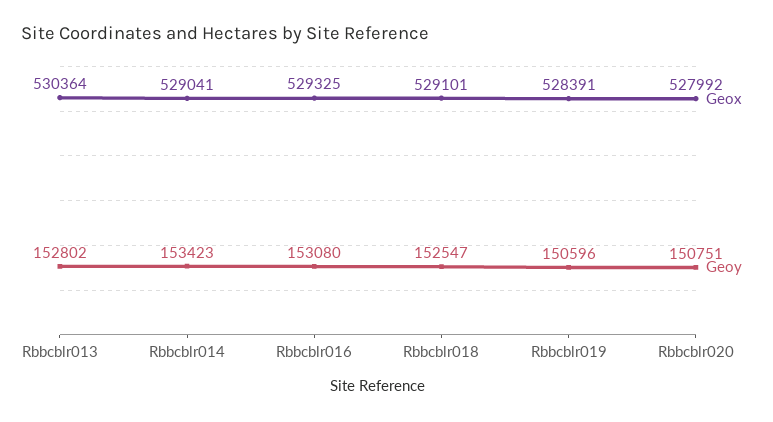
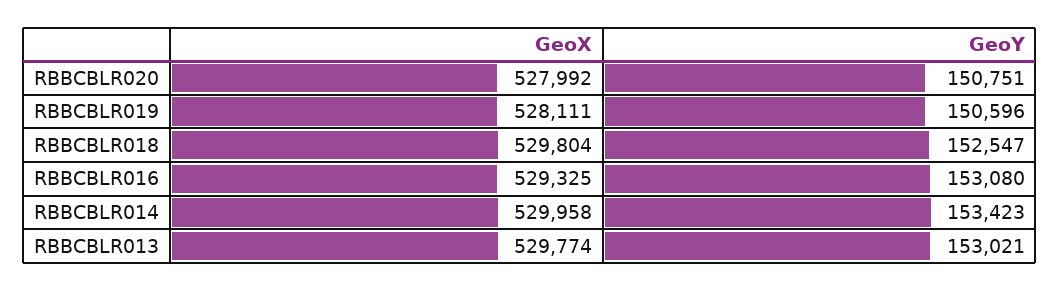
  {
    "Geox": {
-     "Rbbcblr013": 530364,
+     "Rbbcblr013": 529774,
-     "Rbbcblr014": 529041,
+     "Rbbcblr014": 529958,
      "Rbbcblr016": 529325,
-     "Rbbcblr018": 529101,
+     "Rbbcblr018": 529804,
-     "Rbbcblr019": 528391,
+     "Rbbcblr019": 528111,
      "Rbbcblr020": 527992
    },
    "Geoy": {
-     "Rbbcblr013": 152802,
+     "Rbbcblr013": 153021,
      "Rbbcblr014": 153423,
      "Rbbcblr016": 153080,
      "Rbbcblr018": 152547,
      "Rbbcblr019": 150596,
      "Rbbcblr020": 150751
    }
  }

